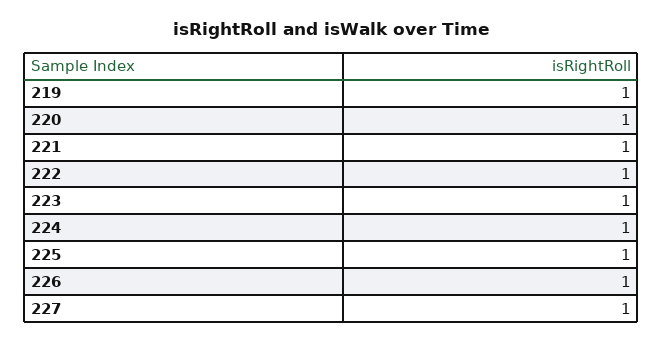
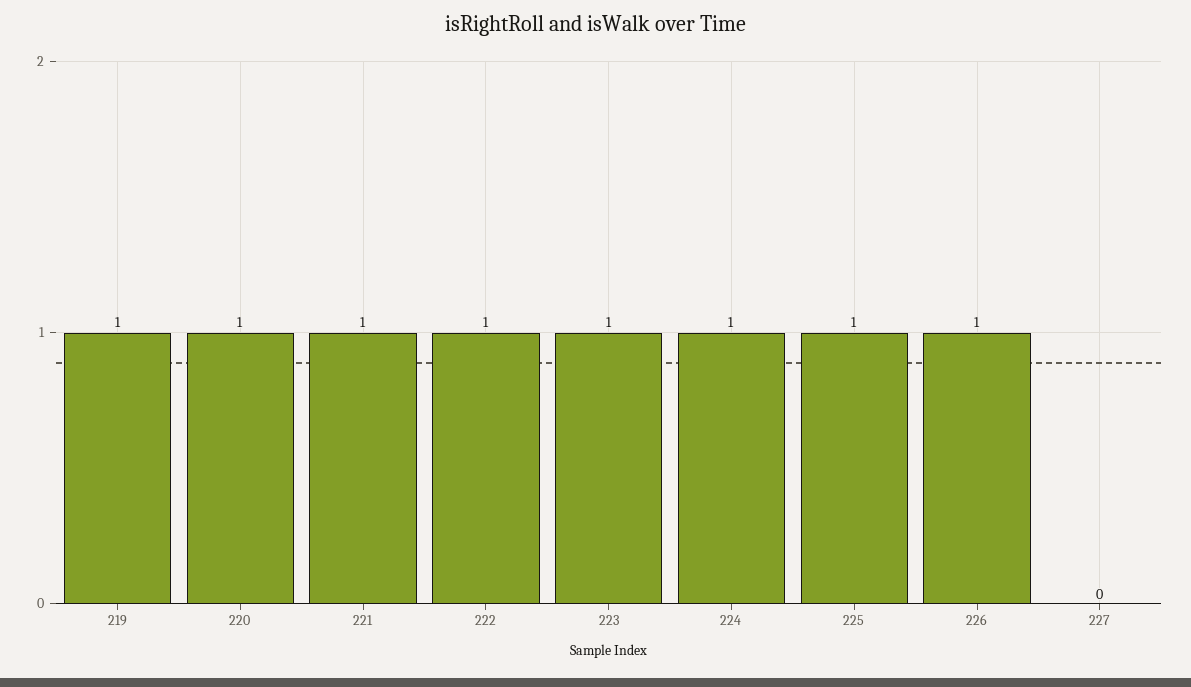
  {
    "219": 1,
    "220": 1,
    "221": 1,
    "222": 1,
    "223": 1,
    "224": 1,
    "225": 1,
    "226": 1,
-   "227": 1
+   "227": 0
  }

